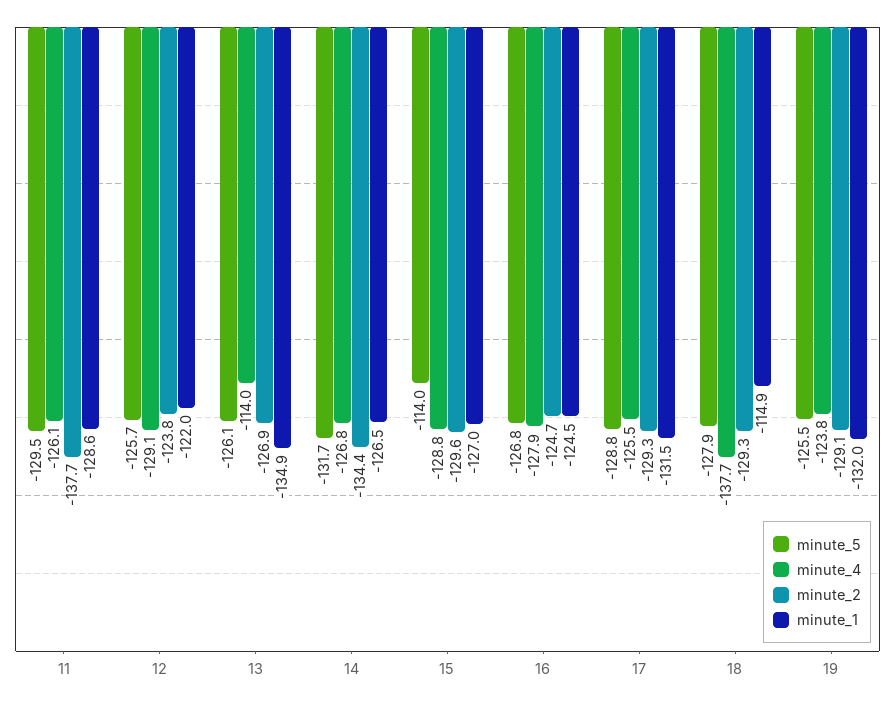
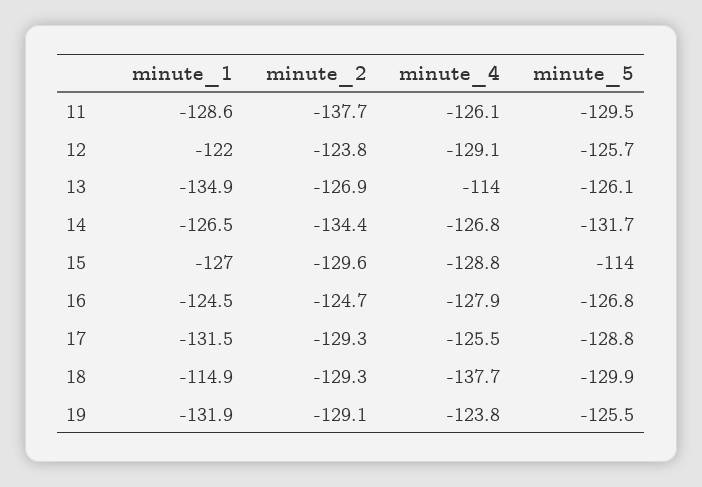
  {
    "minute_5": {
      "11": -129.5,
      "12": -125.7,
      "13": -126.1,
      "14": -131.7,
      "15": -114,
      "16": -126.8,
      "17": -128.8,
-     "18": -127.9,
+     "18": -129.9,
      "19": -125.5
    },
    "minute_4": {
      "11": -126.1,
      "12": -129.1,
      "13": -114,
      "14": -126.8,
      "15": -128.8,
      "16": -127.9,
      "17": -125.5,
      "18": -137.7,
      "19": -123.8
    },
    "minute_2": {
      "11": -137.7,
      "12": -123.8,
      "13": -126.9,
      "14": -134.4,
      "15": -129.6,
      "16": -124.7,
      "17": -129.3,
      "18": -129.3,
      "19": -129.1
    },
    "minute_1": {
      "11": -128.6,
      "12": -122,
      "13": -134.9,
      "14": -126.5,
      "15": -127,
      "16": -124.5,
      "17": -131.5,
      "18": -114.9,
-     "19": -132
+     "19": -131.9
    }
  }

